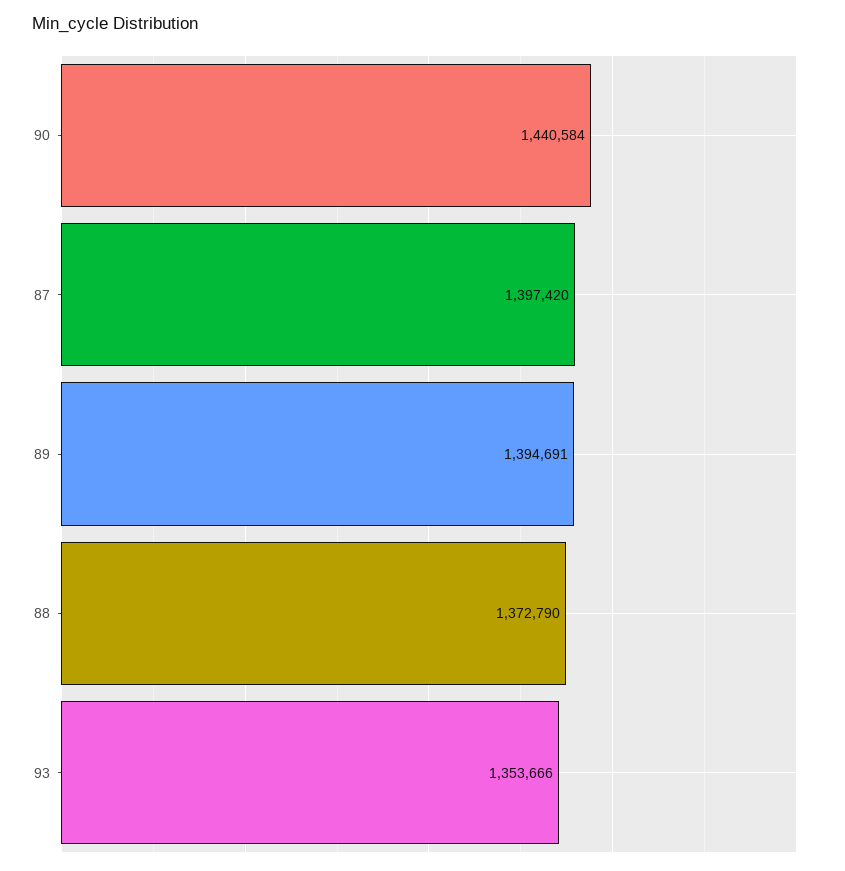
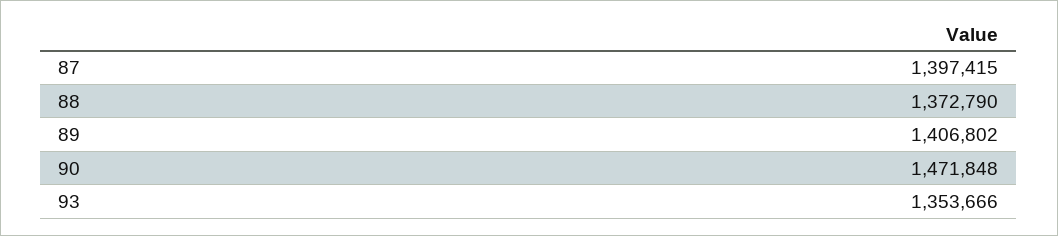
  {
-   "90": 1440584,
+   "90": 1471848,
-   "87": 1397420,
+   "87": 1397415,
-   "89": 1394691,
+   "89": 1406802,
    "88": 1372790,
    "93": 1353666
  }

